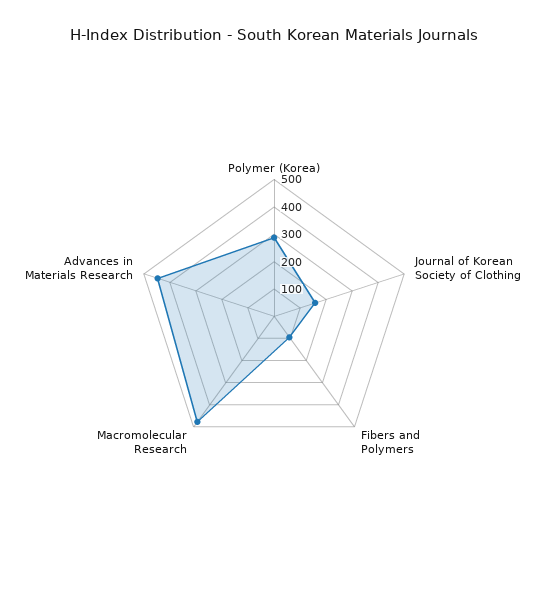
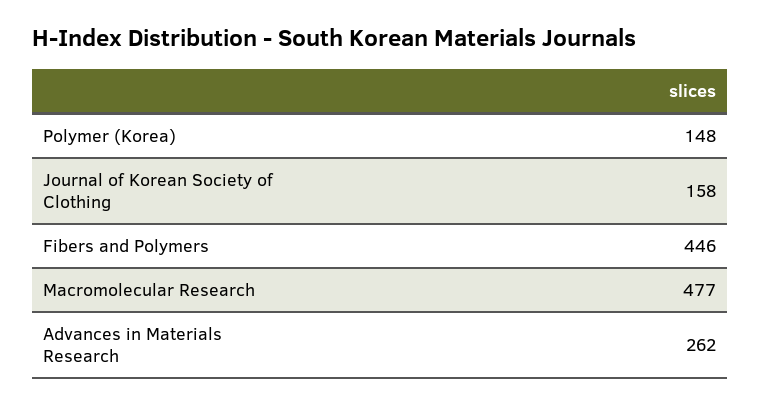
  {
-   "Polymer (Korea)": 300,
+   "Polymer (Korea)": 148,
    "Journal of Korean Society of Clothing": 158,
-   "Fibers and Polymers": 100,
+   "Fibers and Polymers": 446,
    "Macromolecular Research": 477,
-   "Advances in Materials Research": 450
+   "Advances in Materials Research": 262
  }

